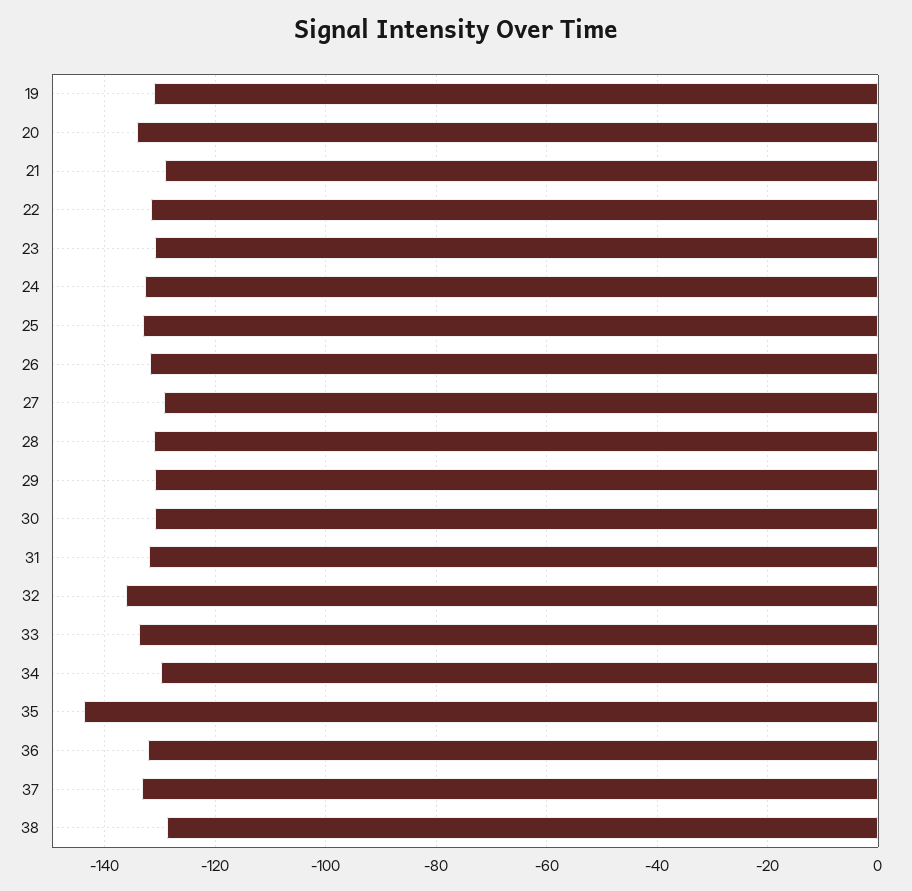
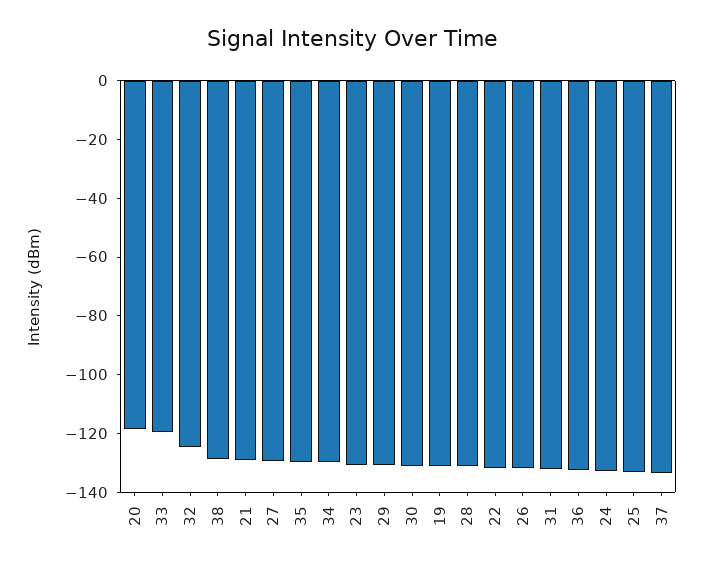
  {
    "19": -132,
-   "20": -134,
+   "20": -120,
    "21": -130,
    "22": -132,
    "23": -130,
    "24": -132,
    "25": -134,
    "26": -132,
    "27": -130,
    "28": -132,
    "29": -130,
    "30": -132,
    "31": -132,
-   "32": -136,
+   "32": -125,
-   "33": -134,
+   "33": -120,
    "34": -130,
-   "35": -144,
+   "35": -130,
    "36": -132,
    "37": -134,
    "38": -128
  }

